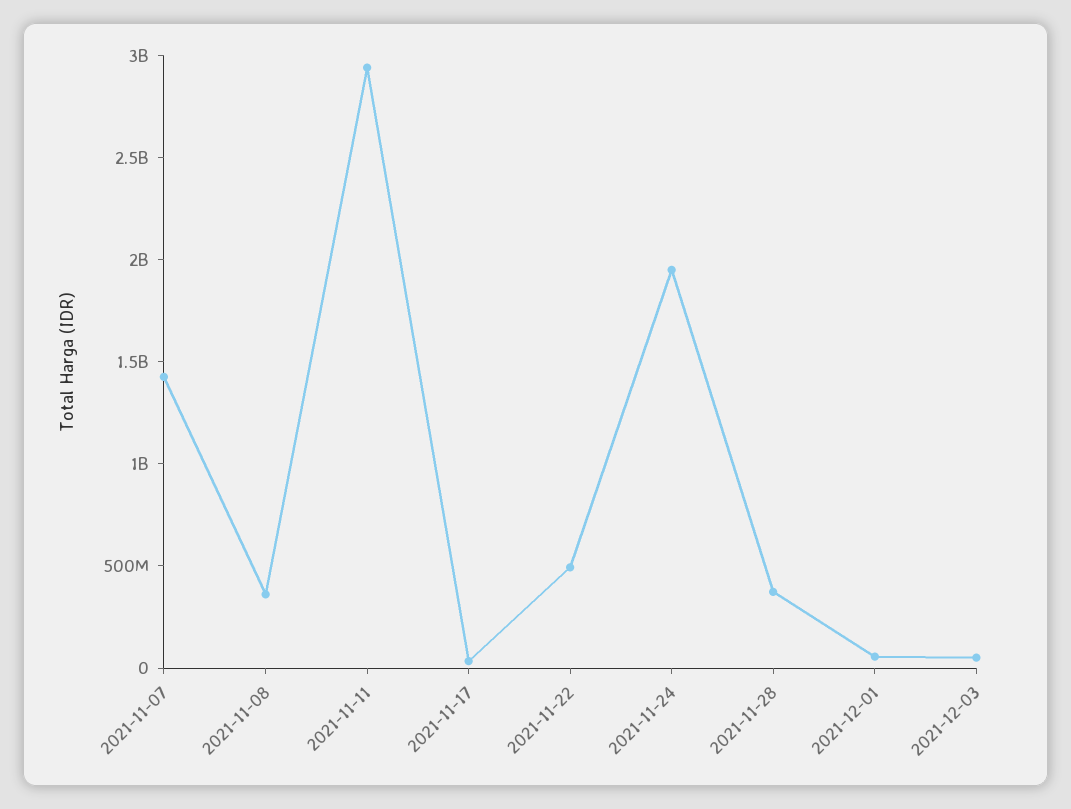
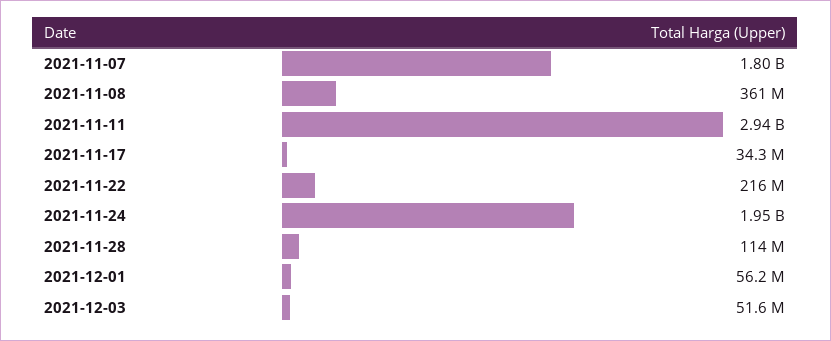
  {
-   "2021-11-07": 1400000000,
+   "2021-11-07": 1800000000,
    "2021-11-08": 361000000,
    "2021-11-11": 2940000000,
    "2021-11-17": 34300000,
-   "2021-11-22": 500000000,
+   "2021-11-22": 216000000,
    "2021-11-24": 1950000000,
-   "2021-11-28": 400000000,
+   "2021-11-28": 114000000,
    "2021-12-01": 56200000,
    "2021-12-03": 51600000
  }

